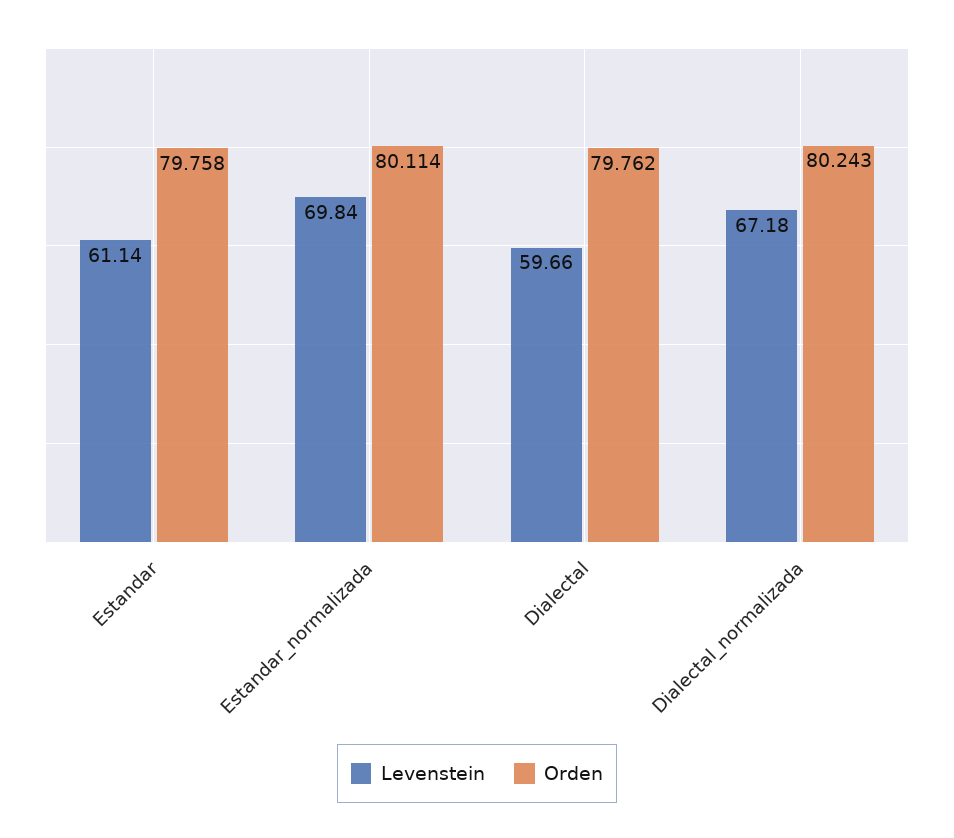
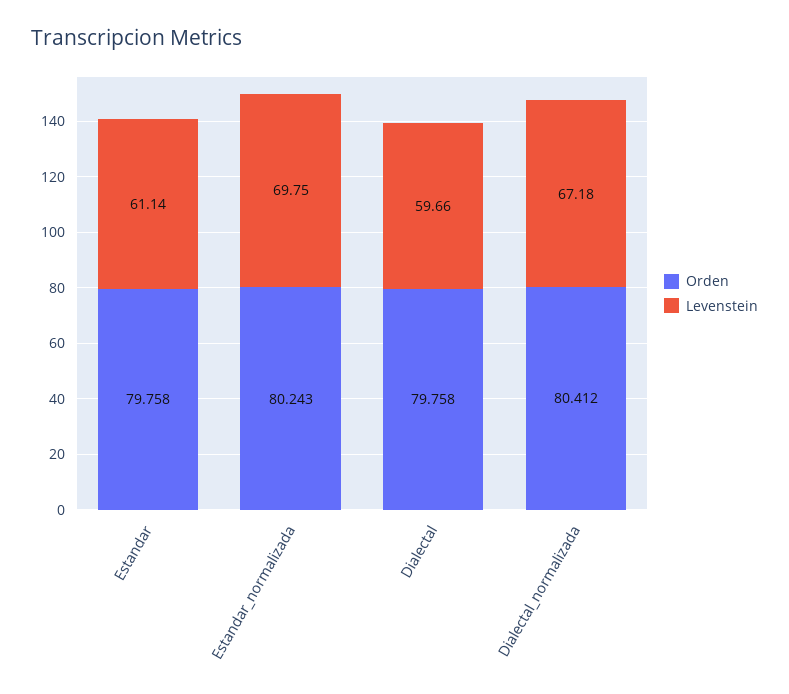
  {
    "Levenstein": {
      "Estandar": 61.14,
-     "Estandar_normalizada": 69.84,
+     "Estandar_normalizada": 69.75,
      "Dialectal": 59.66,
      "Dialectal_normalizada": 67.18
    },
    "Orden": {
      "Estandar": 79.758,
-     "Estandar_normalizada": 80.114,
+     "Estandar_normalizada": 80.243,
-     "Dialectal": 79.762,
+     "Dialectal": 79.758,
-     "Dialectal_normalizada": 80.243
+     "Dialectal_normalizada": 80.412
    }
  }

